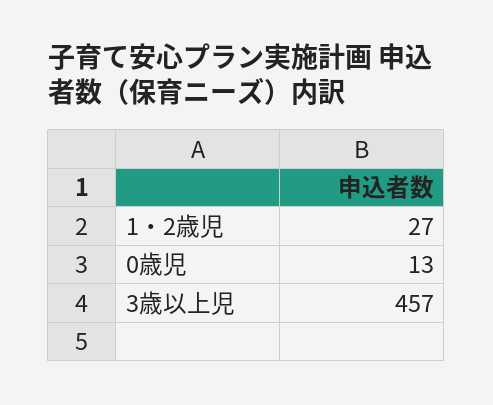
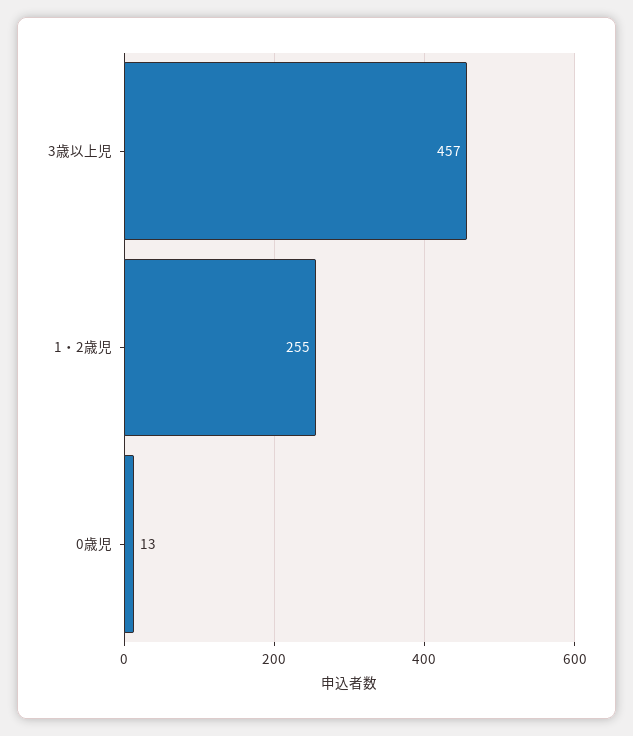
  {
-   "1・2歳児": 27,
+   "1・2歳児": 255,
    "0歳児": 13,
    "3歳以上児": 457
  }

